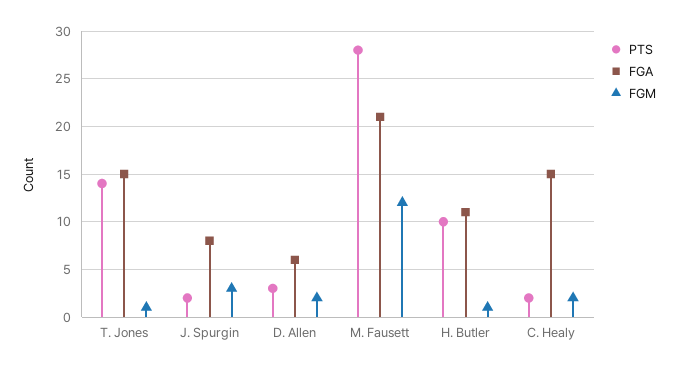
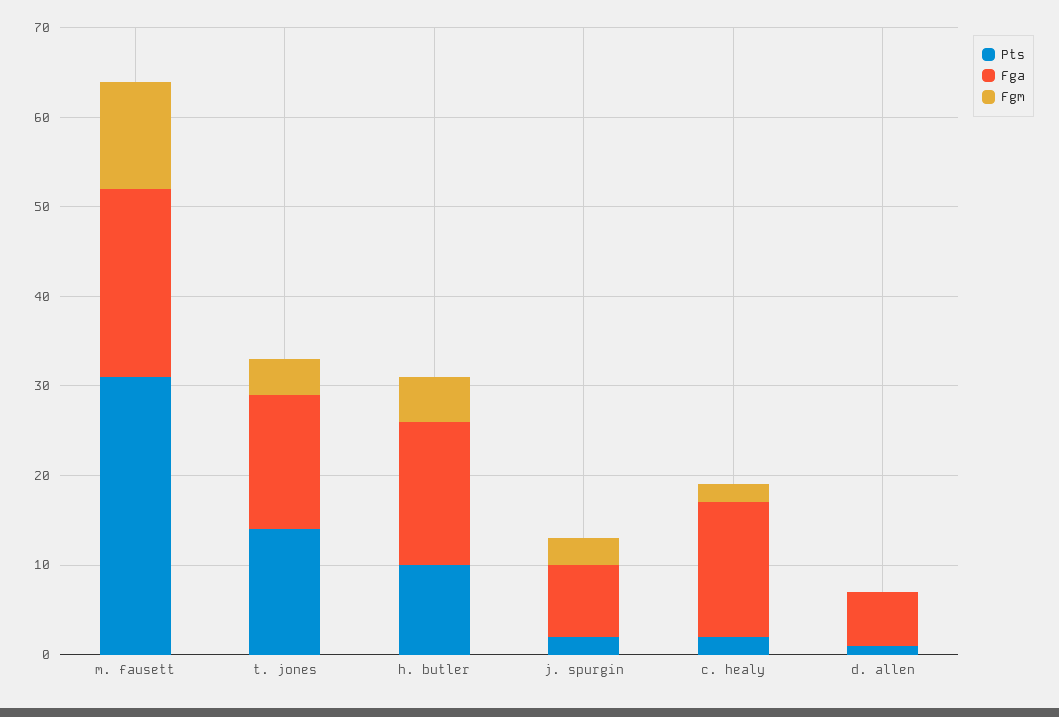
  {
    "PTS": {
      "T. Jones": 14,
      "J. Spurgin": 2,
-     "D. Allen": 3,
+     "D. Allen": 1,
-     "M. Fausett": 28,
+     "M. Fausett": 31,
      "H. Butler": 10,
      "C. Healy": 2
    },
    "FGA": {
      "T. Jones": 15,
      "J. Spurgin": 8,
      "D. Allen": 6,
      "M. Fausett": 21,
-     "H. Butler": 11,
+     "H. Butler": 16,
      "C. Healy": 15
    },
    "FGM": {
-     "T. Jones": 1,
+     "T. Jones": 4,
      "J. Spurgin": 3,
-     "D. Allen": 2,
+     "D. Allen": 0,
      "M. Fausett": 12,
-     "H. Butler": 1,
+     "H. Butler": 5,
      "C. Healy": 2
    }
  }

